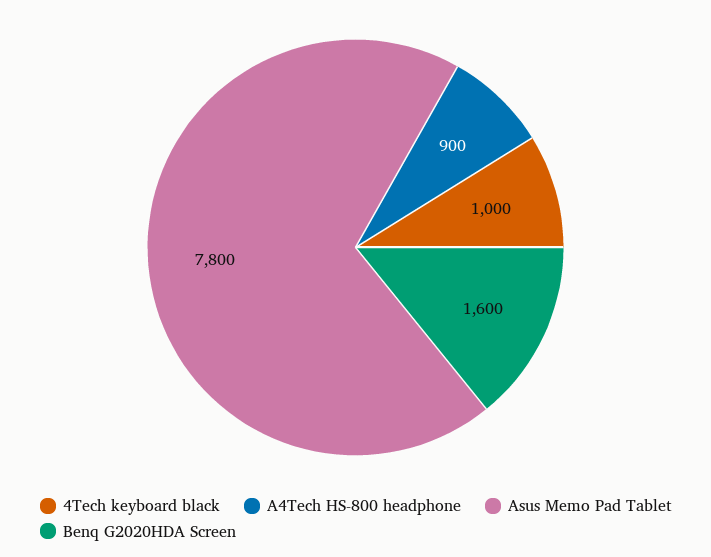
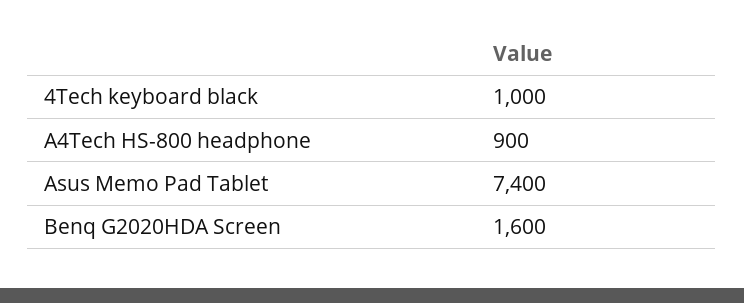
  {
    "4Tech keyboard black": 1000,
    "A4Tech HS-800 headphone": 900,
-   "Asus Memo Pad Tablet": 7800,
+   "Asus Memo Pad Tablet": 7400,
    "Benq G2020HDA Screen": 1600
  }

